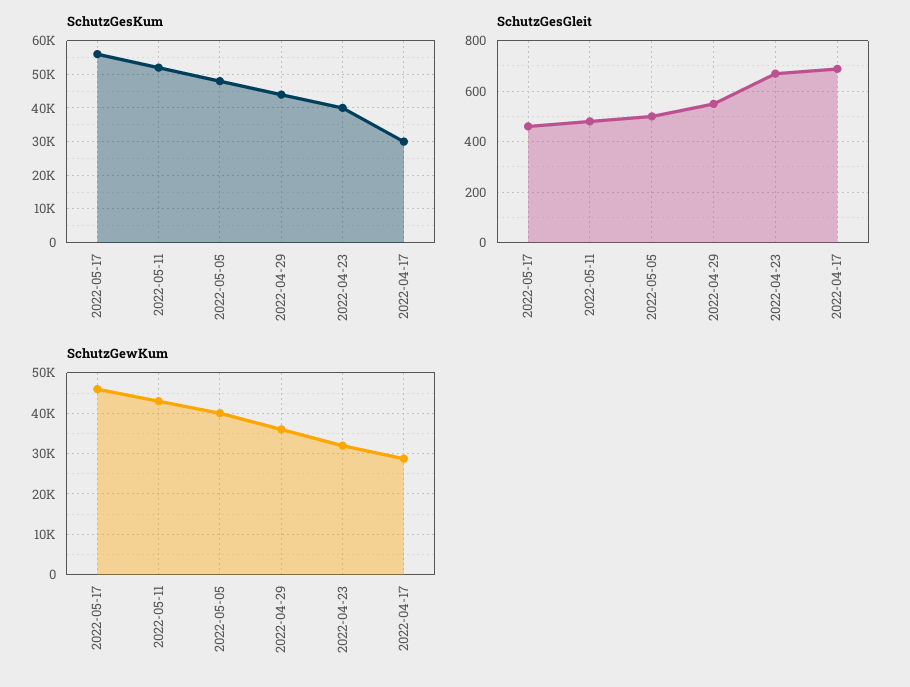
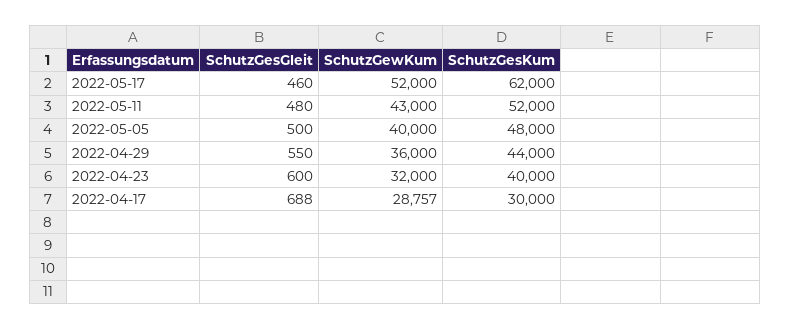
  {
    "SchutzGesKum": {
-     "2022-05-17": 56000,
+     "2022-05-17": 62000,
      "2022-05-11": 52000,
      "2022-05-05": 48000,
      "2022-04-29": 44000,
      "2022-04-23": 40000,
      "2022-04-17": 30000
    },
    "SchutzGesGleit": {
      "2022-05-17": 460,
      "2022-05-11": 480,
      "2022-05-05": 500,
      "2022-04-29": 550,
-     "2022-04-23": 675,
+     "2022-04-23": 600,
      "2022-04-17": 688
    },
    "SchutzGewKum": {
-     "2022-05-17": 46000,
+     "2022-05-17": 52000,
      "2022-05-11": 43000,
      "2022-05-05": 40000,
      "2022-04-29": 36000,
      "2022-04-23": 32000,
      "2022-04-17": 28757
    }
  }

